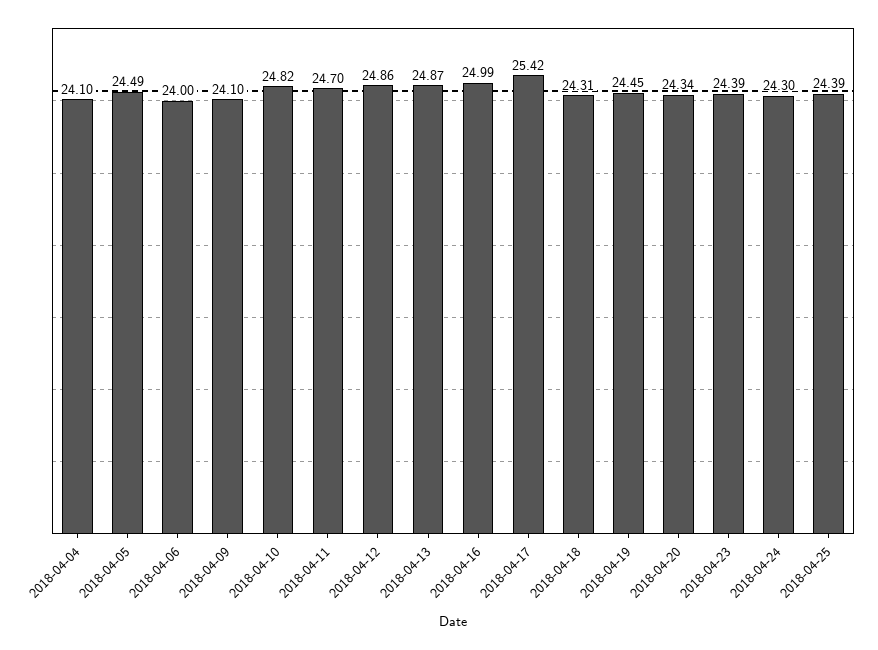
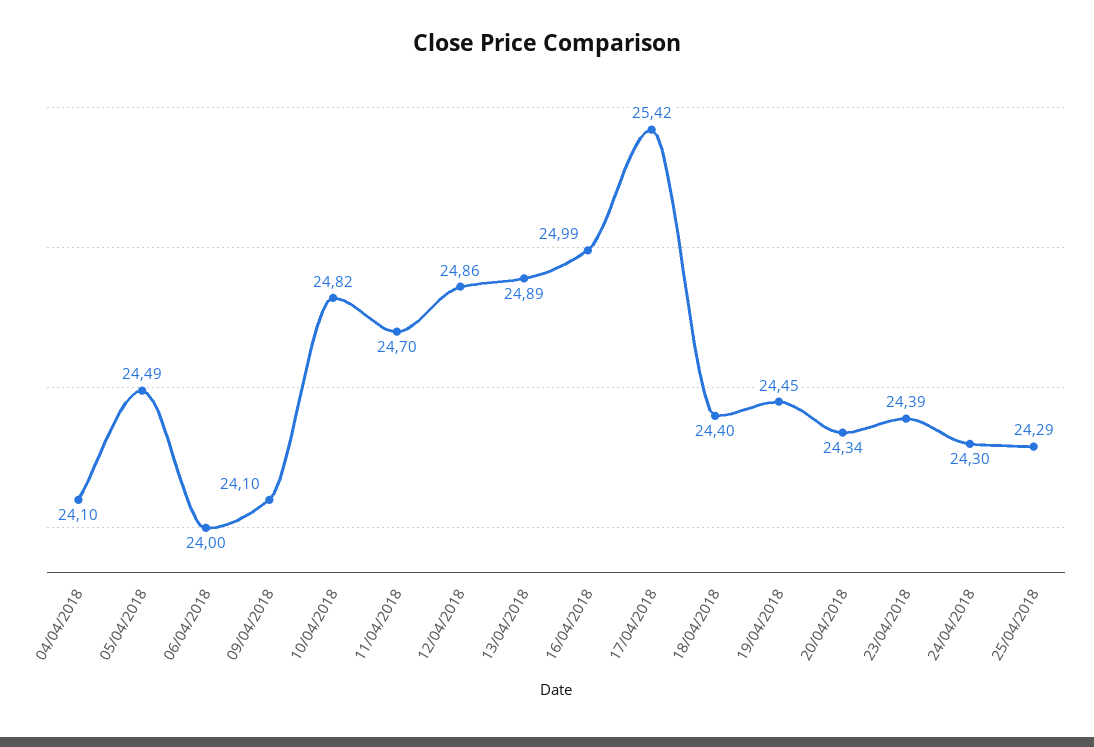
  {
    "2018-04-04": 24.1,
    "2018-04-05": 24.49,
    "2018-04-06": 24,
    "2018-04-09": 24.1,
    "2018-04-10": 24.82,
    "2018-04-11": 24.7,
    "2018-04-12": 24.86,
-   "2018-04-13": 24.87,
+   "2018-04-13": 24.89,
    "2018-04-16": 24.99,
    "2018-04-17": 25.42,
-   "2018-04-18": 24.31,
+   "2018-04-18": 24.4,
    "2018-04-19": 24.45,
    "2018-04-20": 24.34,
    "2018-04-23": 24.39,
    "2018-04-24": 24.3,
-   "2018-04-25": 24.39
+   "2018-04-25": 24.29
  }

